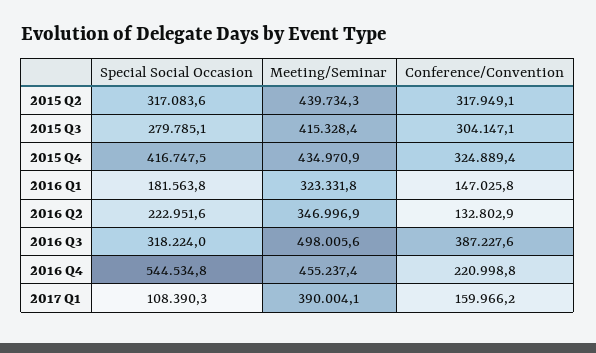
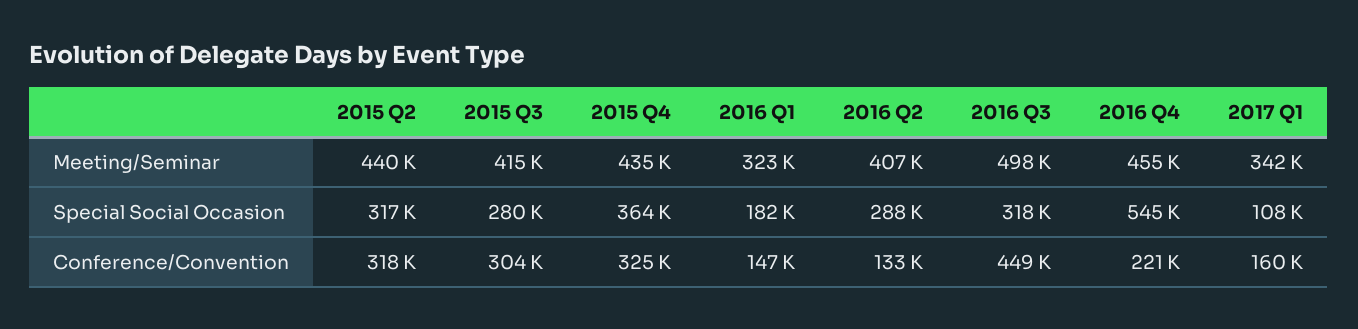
  {
    "Special Social Occasion": {
      "2015 Q2": 317083.6,
      "2015 Q3": 279785.1,
-     "2015 Q4": 416747.5,
+     "2015 Q4": 364000,
      "2016 Q1": 181563.8,
-     "2016 Q2": 222951.6,
+     "2016 Q2": 288000,
      "2016 Q3": 318224,
      "2016 Q4": 544534.8,
      "2017 Q1": 108390.3
    },
    "Meeting/Seminar": {
      "2015 Q2": 439734.3,
      "2015 Q3": 415328.4,
      "2015 Q4": 434970.9,
      "2016 Q1": 323331.8,
-     "2016 Q2": 346996.9,
+     "2016 Q2": 407000,
      "2016 Q3": 498005.6,
      "2016 Q4": 455237.4,
-     "2017 Q1": 390004.1
+     "2017 Q1": 342000
    },
    "Conference/Convention": {
      "2015 Q2": 317949.1,
      "2015 Q3": 304147.1,
      "2015 Q4": 324889.4,
      "2016 Q1": 147025.8,
      "2016 Q2": 132802.9,
-     "2016 Q3": 387227.6,
+     "2016 Q3": 449000,
      "2016 Q4": 220998.8,
      "2017 Q1": 159966.2
    }
  }

